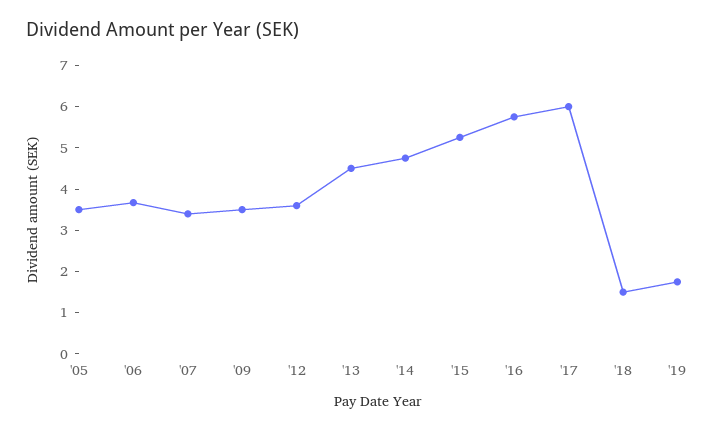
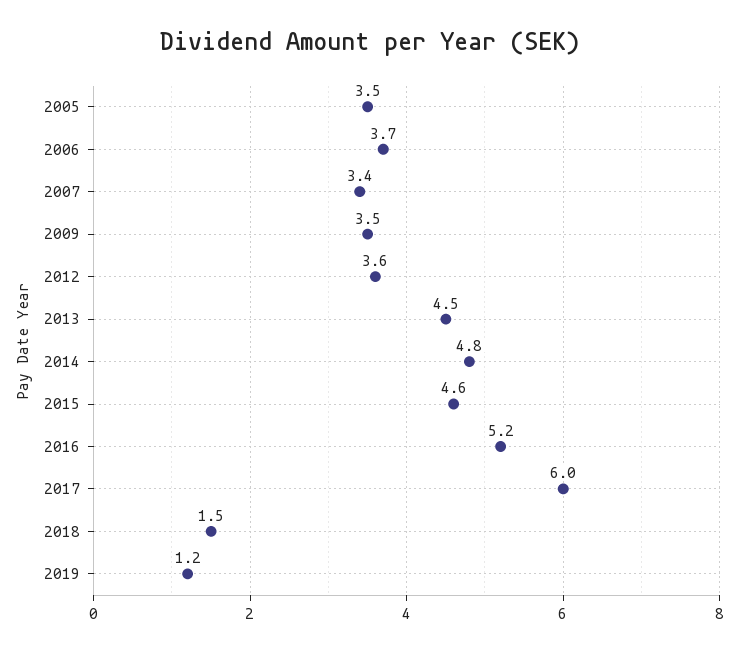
  {
    "'05": 3.5,
    "'06": 3.7,
    "'07": 3.4,
    "'09": 3.5,
    "'12": 3.6,
    "'13": 4.5,
    "'14": 4.8,
-   "'15": 5.2,
+   "'15": 4.6,
-   "'16": 5.8,
+   "'16": 5.2,
    "'17": 6,
    "'18": 1.5,
-   "'19": 1.8
+   "'19": 1.2
  }

